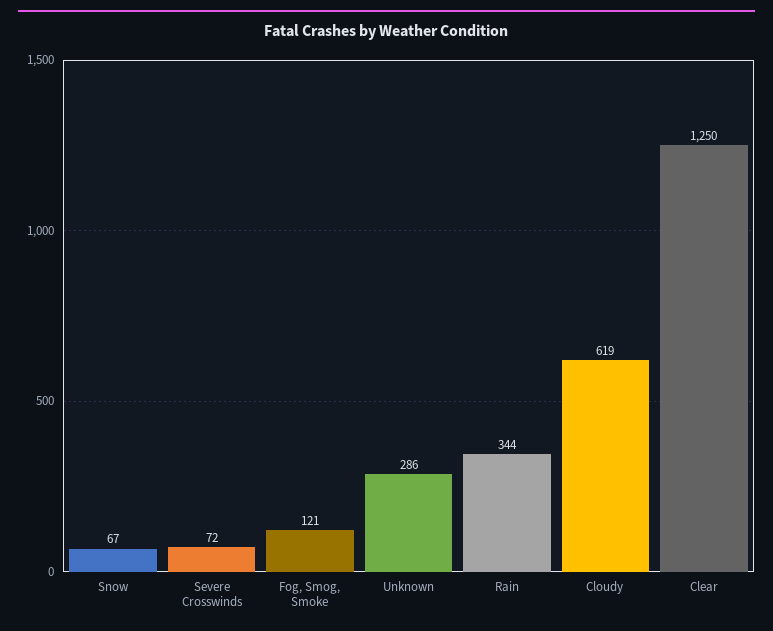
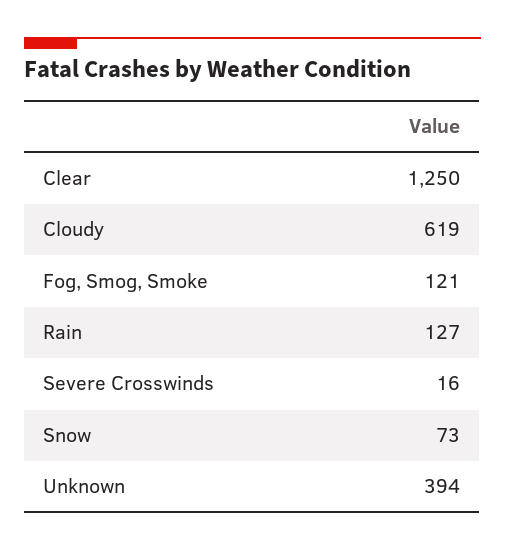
  {
-   "Snow": 67,
+   "Snow": 73,
-   "Severe Crosswinds": 72,
+   "Severe Crosswinds": 16,
    "Fog, Smog, Smoke": 121,
-   "Unknown": 286,
+   "Unknown": 394,
-   "Rain": 344,
+   "Rain": 127,
    "Cloudy": 619,
    "Clear": 1250
  }

